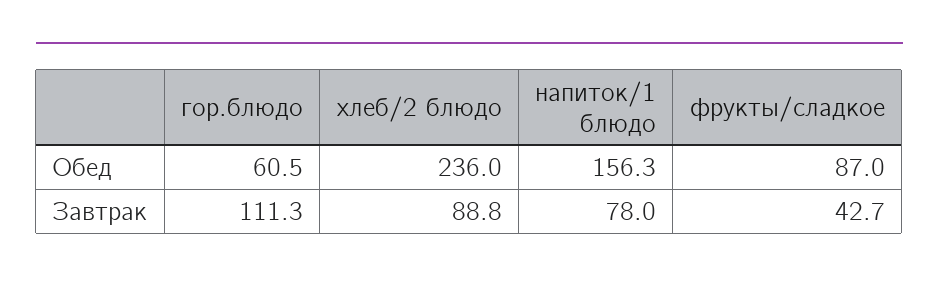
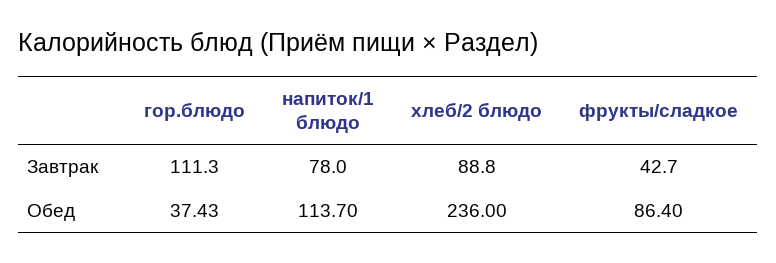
  {
    "гор.блюдо": {
-     "Обед": 60.5,
+     "Обед": 37.43,
      "Завтрак": 111.3
    },
    "хлеб/2 блюдо": {
      "Обед": 236,
      "Завтрак": 88.8
    },
    "напиток/1 блюдо": {
-     "Обед": 156.3,
+     "Обед": 113.7,
      "Завтрак": 78
    },
    "фрукты/сладкое": {
-     "Обед": 87,
+     "Обед": 86.4,
      "Завтрак": 42.7
    }
  }

